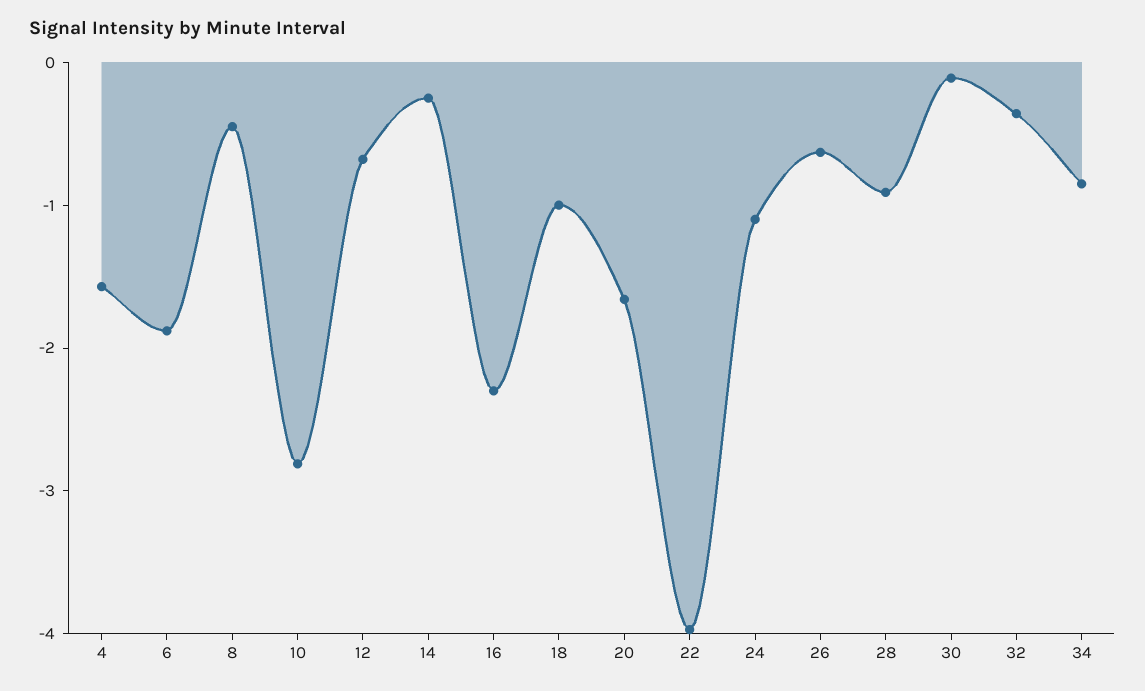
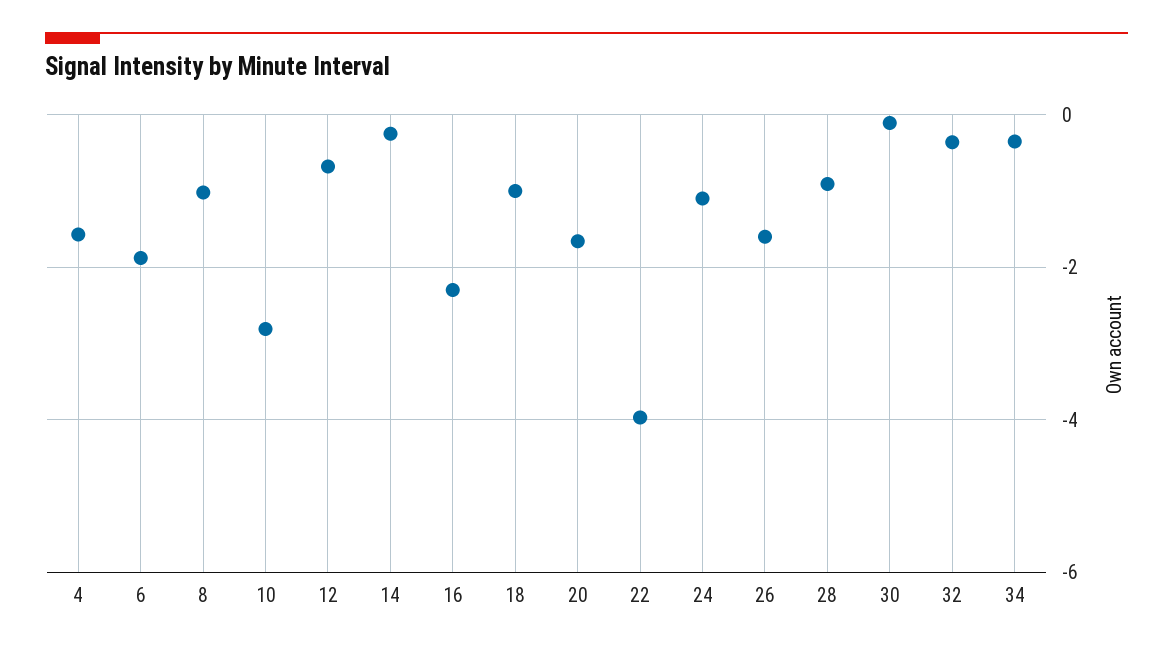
  {
    "4": -1.6,
    "6": -1.8,
-   "8": -0.4,
+   "8": -1,
    "10": -2.8,
    "12": -0.6,
    "14": -0.2,
    "16": -2.4,
    "18": -1,
    "20": -1.6,
    "22": -4,
    "24": -1.2,
-   "26": -0.6,
+   "26": -1.6,
    "28": -1,
    "30": -0.2,
    "32": -0.4,
-   "34": -0.8
+   "34": -0.4
  }

